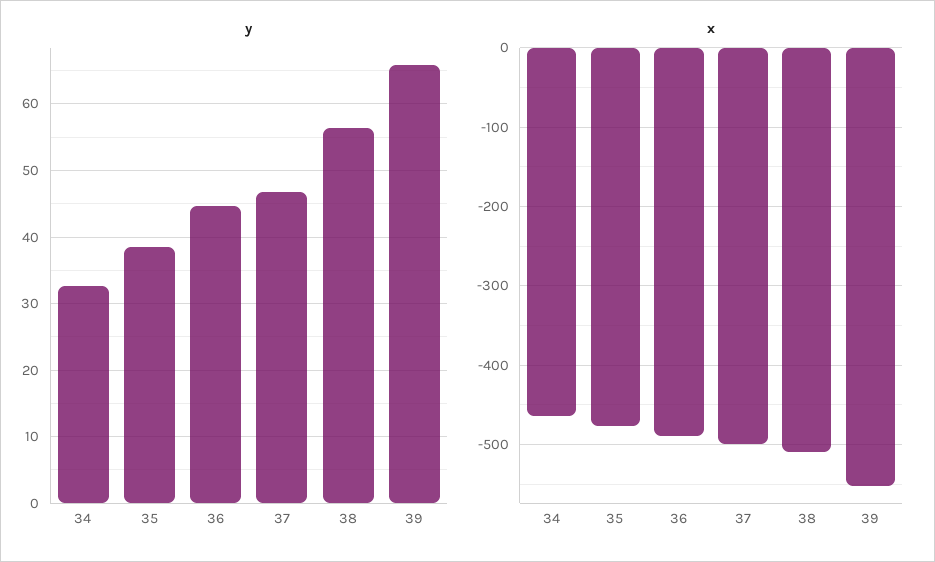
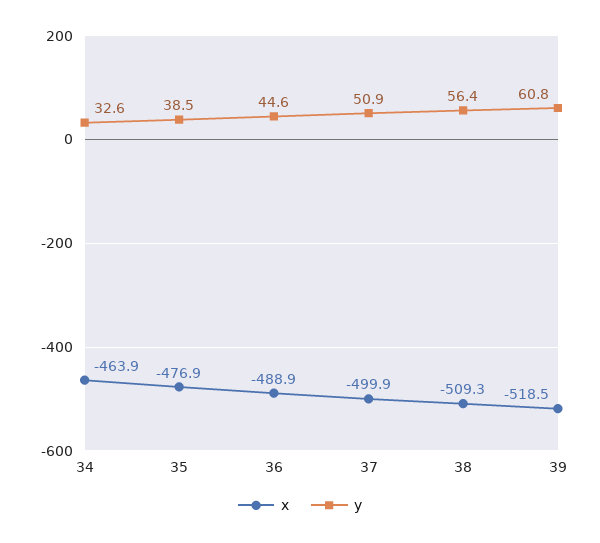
  {
    "y": {
      "34": 32.6,
      "35": 38.5,
      "36": 44.6,
-     "37": 47,
+     "37": 50.9,
      "38": 56.4,
-     "39": 66
+     "39": 60.8
    },
    "x": {
      "34": -463.9,
      "35": -476.9,
      "36": -488.9,
      "37": -499.9,
      "38": -509.3,
-     "39": -550
+     "39": -518.5
    }
  }

